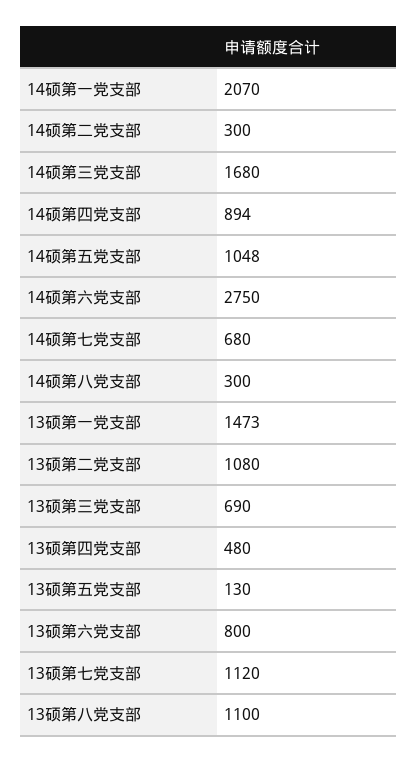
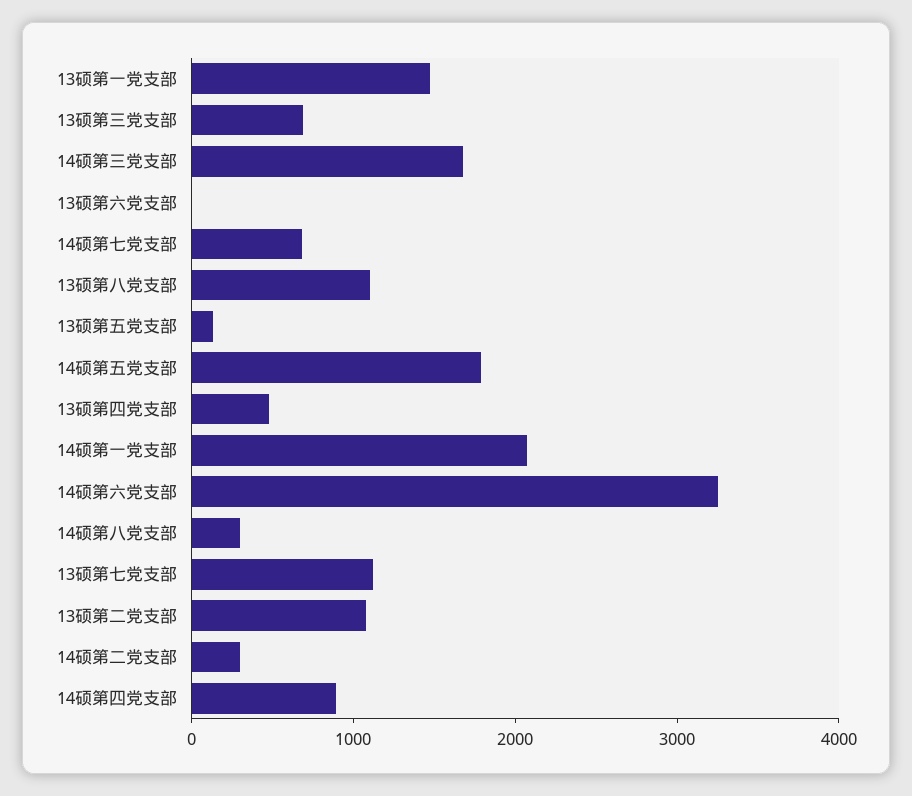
  {
    "14硕第一党支部": 2070,
    "14硕第二党支部": 300,
    "14硕第三党支部": 1680,
    "14硕第四党支部": 894,
-   "14硕第五党支部": 1048,
+   "14硕第五党支部": 1800,
-   "14硕第六党支部": 2750,
+   "14硕第六党支部": 3200,
    "14硕第七党支部": 680,
    "14硕第八党支部": 300,
    "13硕第一党支部": 1473,
    "13硕第二党支部": 1080,
    "13硕第三党支部": 690,
    "13硕第四党支部": 480,
    "13硕第五党支部": 130,
-   "13硕第六党支部": 800,
+   "13硕第六党支部": 0,
    "13硕第七党支部": 1120,
    "13硕第八党支部": 1100
  }

